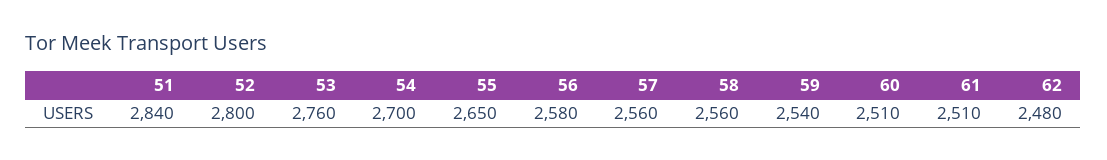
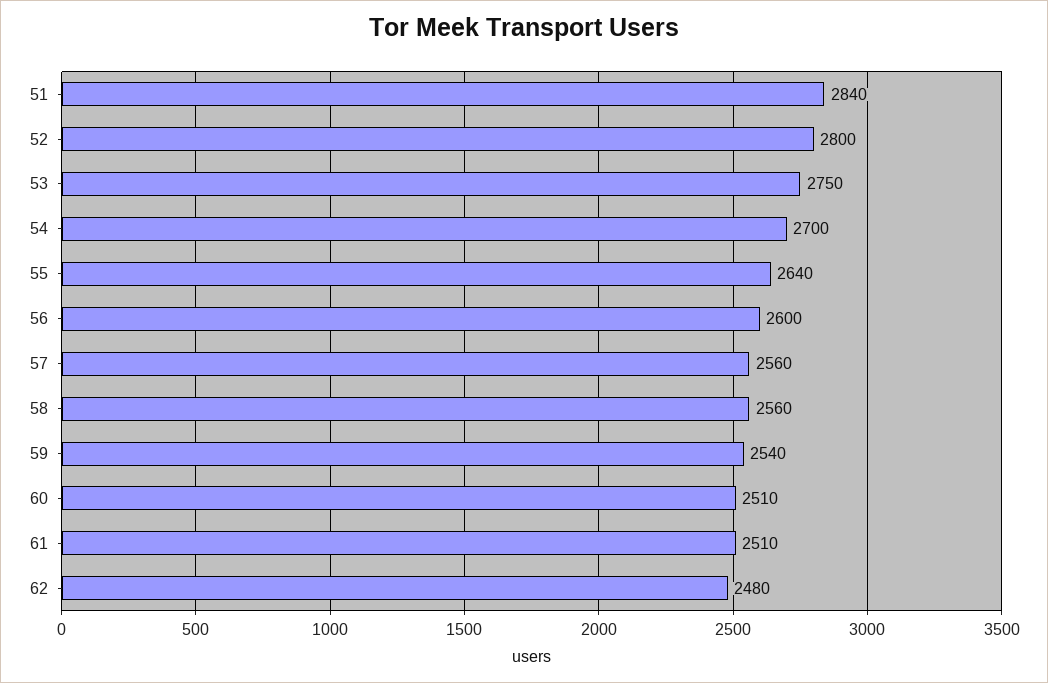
  {
    "51": 2840,
    "52": 2800,
-   "53": 2760,
+   "53": 2750,
    "54": 2700,
-   "55": 2650,
+   "55": 2640,
-   "56": 2580,
+   "56": 2600,
    "57": 2560,
    "58": 2560,
    "59": 2540,
    "60": 2510,
    "61": 2510,
    "62": 2480
  }

